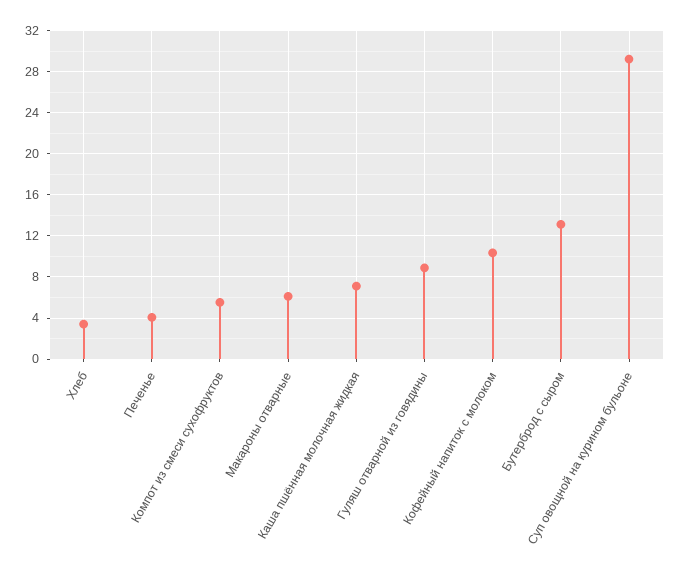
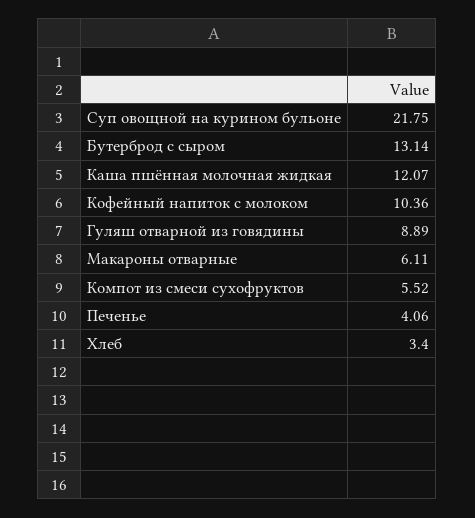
  {
    "Хлеб": 3.4,
    "Печенье": 4.06,
    "Компот из смеси сухофруктов": 5.52,
    "Макароны отварные": 6.11,
-   "Каша пшённая молочная жидкая": 7,
+   "Каша пшённая молочная жидкая": 12.07,
    "Гуляш отварной из говядины": 8.89,
    "Кофейный напиток с молоком": 10.36,
    "Бутерброд с сыром": 13.14,
-   "Суп овощной на курином бульоне": 29
+   "Суп овощной на курином бульоне": 21.75
  }

